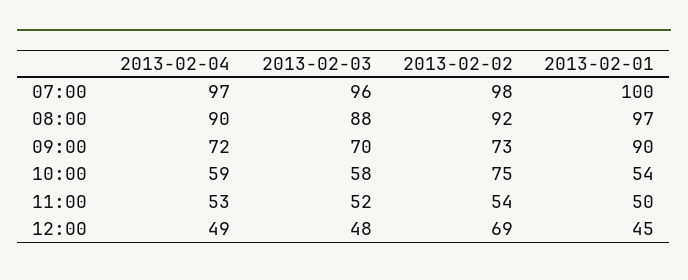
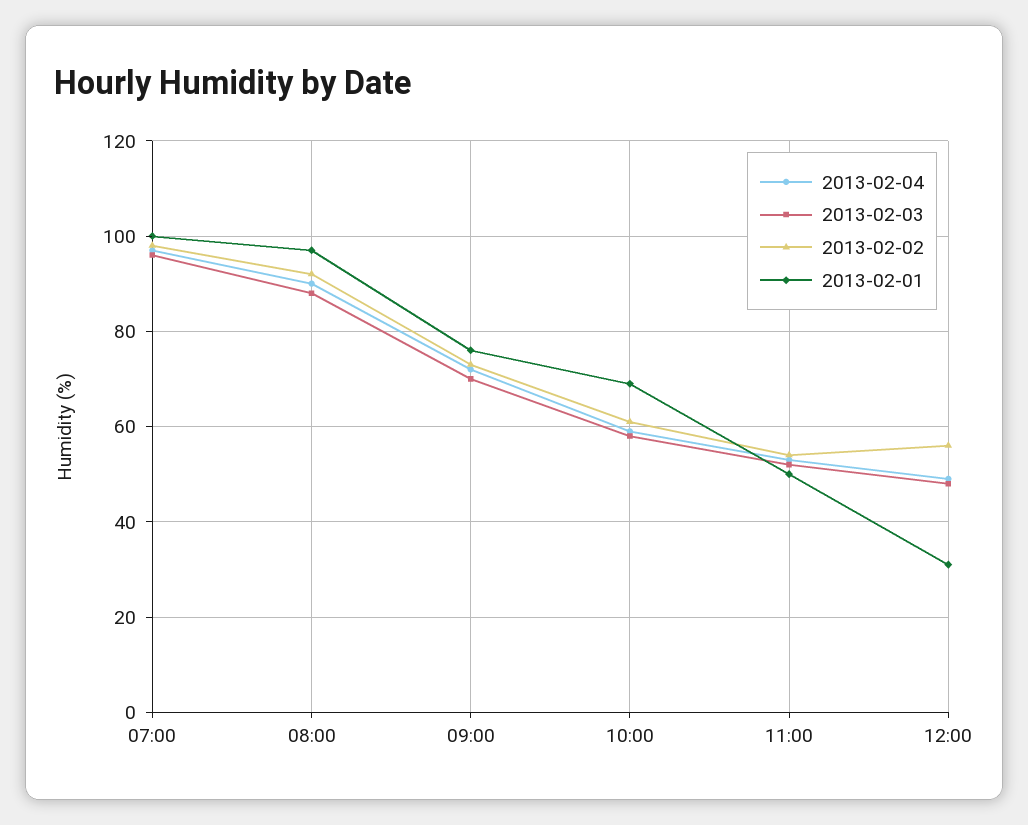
  {
    "2013-02-04": {
      "07:00": 97,
      "08:00": 90,
      "09:00": 72,
      "10:00": 59,
      "11:00": 53,
      "12:00": 49
    },
    "2013-02-03": {
      "07:00": 96,
      "08:00": 88,
      "09:00": 70,
      "10:00": 58,
      "11:00": 52,
      "12:00": 48
    },
    "2013-02-02": {
      "07:00": 98,
      "08:00": 92,
      "09:00": 73,
-     "10:00": 75,
+     "10:00": 60,
      "11:00": 54,
-     "12:00": 69
+     "12:00": 55
    },
    "2013-02-01": {
      "07:00": 100,
      "08:00": 97,
-     "09:00": 90,
+     "09:00": 75,
-     "10:00": 54,
+     "10:00": 70,
      "11:00": 50,
-     "12:00": 45
+     "12:00": 30
    }
  }

